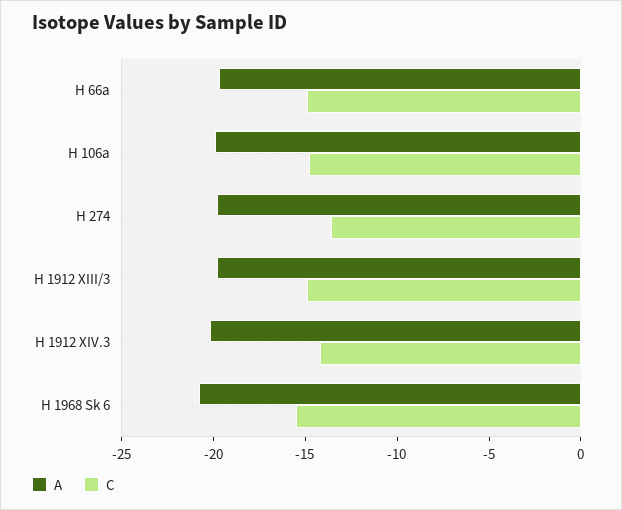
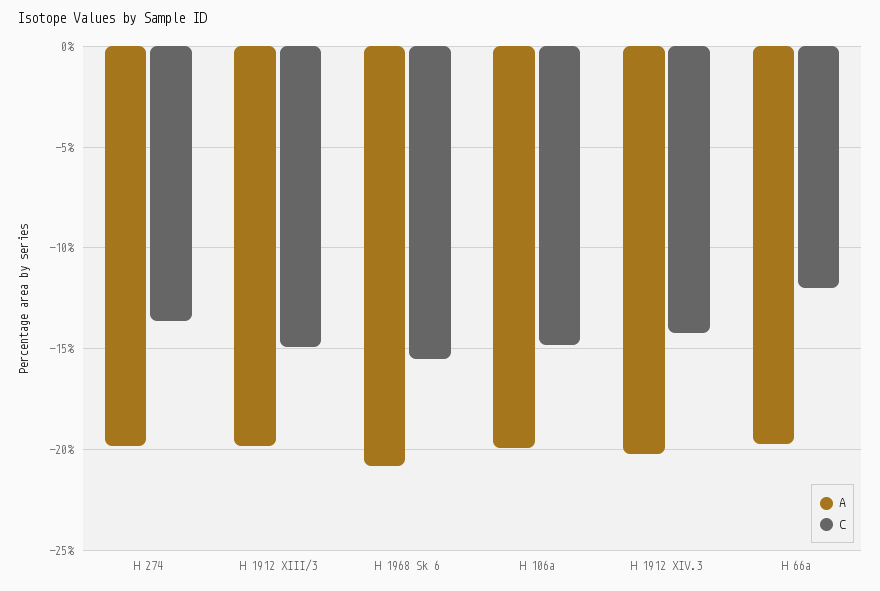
  {
    "A": {
      "H 66a": -19.5,
      "H 106a": -20,
      "H 274": -20,
      "H 1912 XIII/3": -20,
      "H 1912 XIV.3": -20,
      "H 1968 Sk 6": -21
    },
    "C": {
-     "H 66a": -15,
+     "H 66a": -12,
      "H 106a": -15,
      "H 274": -13.5,
      "H 1912 XIII/3": -15,
      "H 1912 XIV.3": -14,
      "H 1968 Sk 6": -15.5
    }
  }

